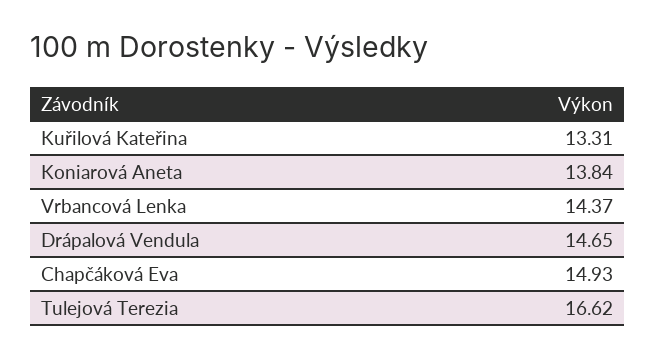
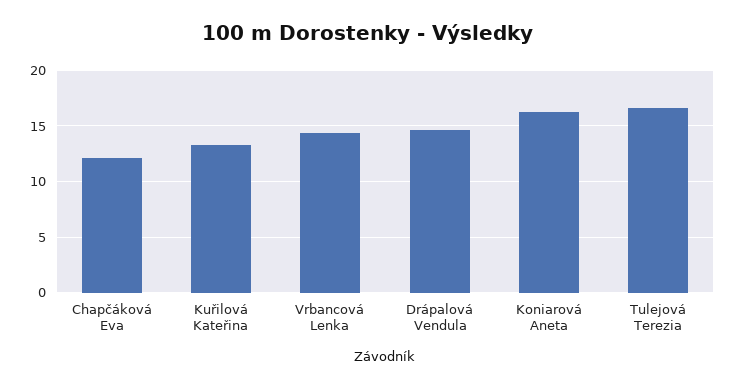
  {
    "Kuřilová Kateřina": 13.31,
-   "Koniarová Aneta": 13.84,
+   "Koniarová Aneta": 16,
    "Vrbancová Lenka": 14.37,
    "Drápalová Vendula": 14.65,
-   "Chapčáková Eva": 14.93,
+   "Chapčáková Eva": 12,
    "Tulejová Terezia": 16.62
  }

